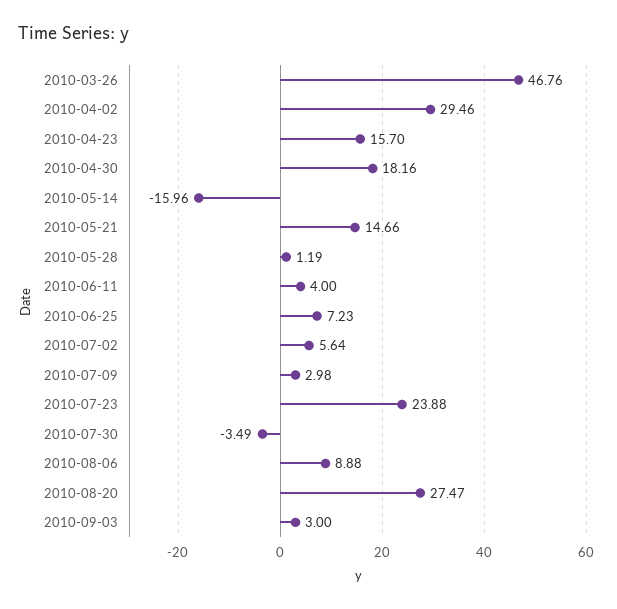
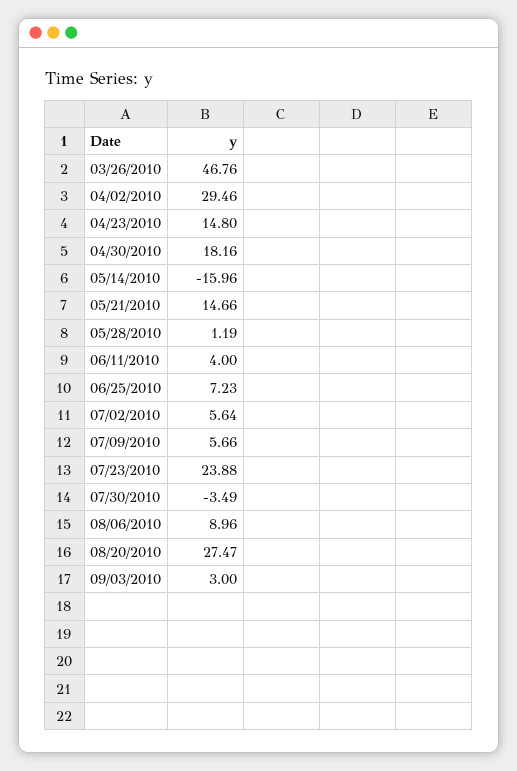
  {
    "2010-03-26": 46.76,
    "2010-04-02": 29.46,
-   "2010-04-23": 15.7,
+   "2010-04-23": 14.8,
    "2010-04-30": 18.16,
    "2010-05-14": -15.96,
    "2010-05-21": 14.66,
    "2010-05-28": 1.19,
    "2010-06-11": 4,
    "2010-06-25": 7.23,
    "2010-07-02": 5.64,
-   "2010-07-09": 2.98,
+   "2010-07-09": 5.66,
    "2010-07-23": 23.88,
    "2010-07-30": -3.49,
-   "2010-08-06": 8.88,
+   "2010-08-06": 8.96,
    "2010-08-20": 27.47,
    "2010-09-03": 3
  }

